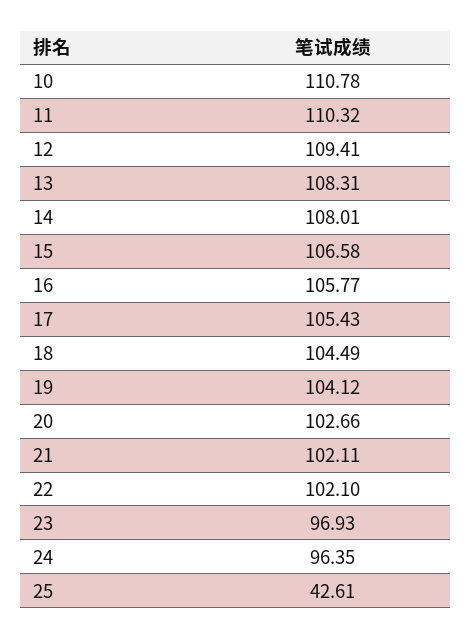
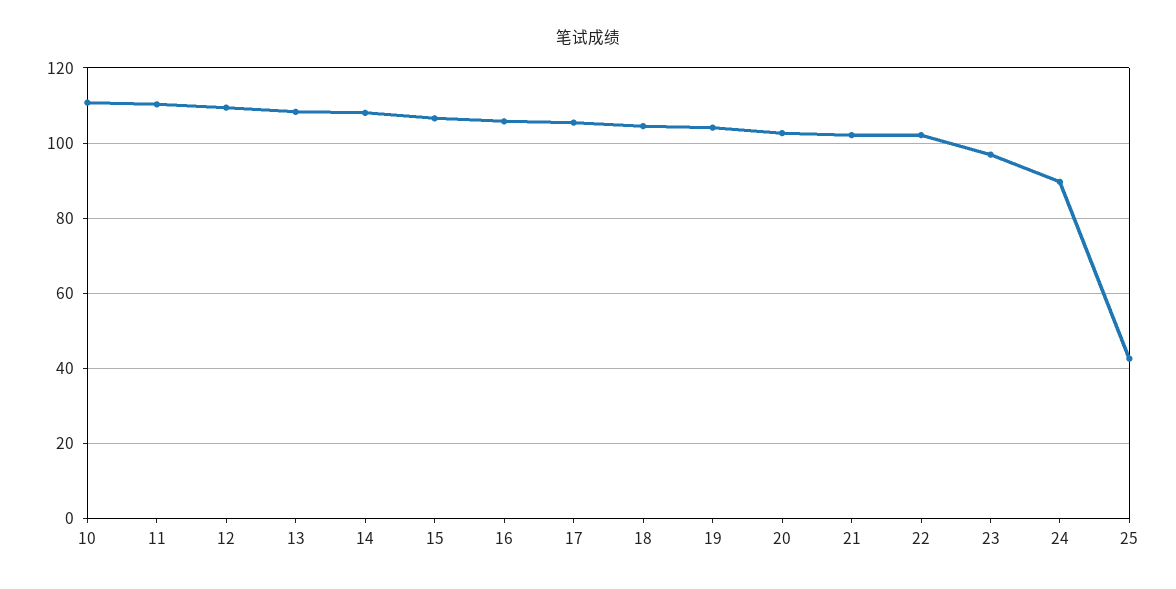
  {
    "10": 110.78,
    "11": 110.32,
    "12": 109.41,
    "13": 108.31,
    "14": 108.01,
    "15": 106.58,
    "16": 105.77,
    "17": 105.43,
    "18": 104.49,
    "19": 104.12,
    "20": 102.66,
    "21": 102.11,
    "22": 102.1,
    "23": 96.93,
-   "24": 96.35,
+   "24": 90,
    "25": 42.61
  }

